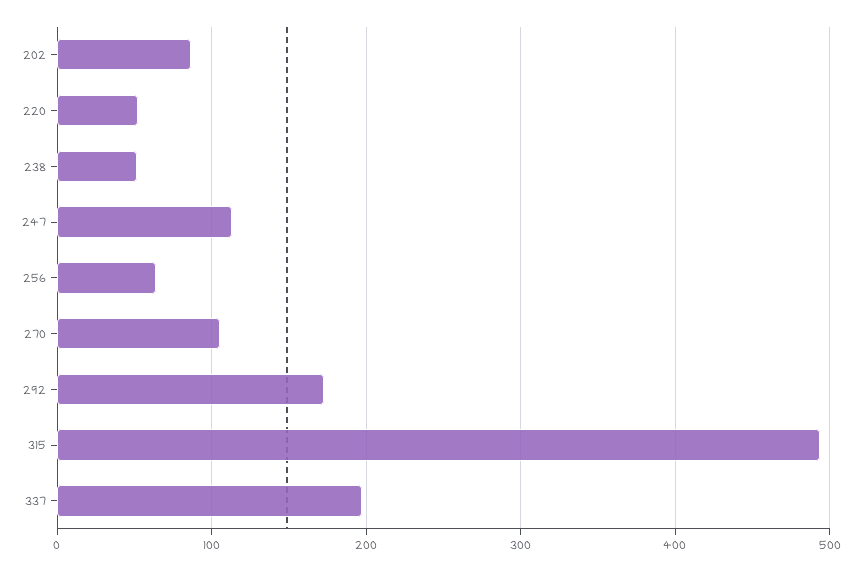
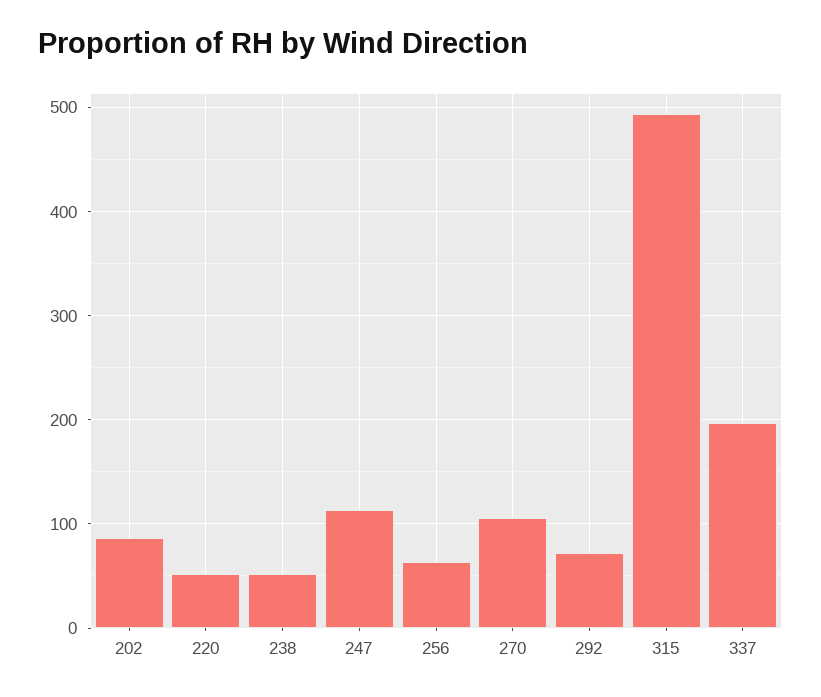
  {
    "202": 90,
    "220": 50,
    "238": 50,
    "247": 110,
    "256": 60,
    "270": 110,
-   "292": 170,
+   "292": 70,
    "315": 490,
    "337": 200
  }

